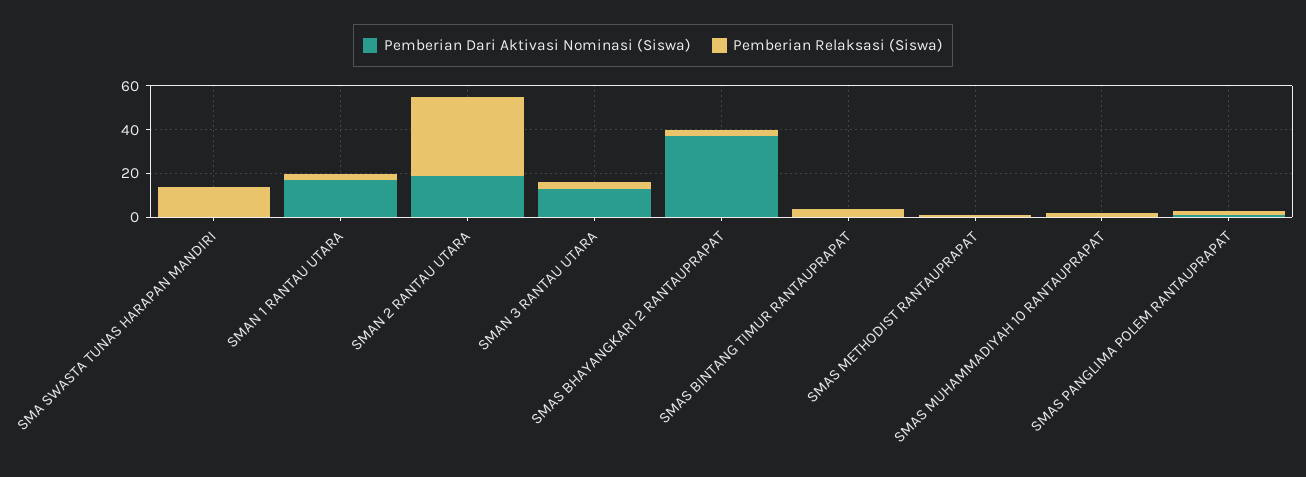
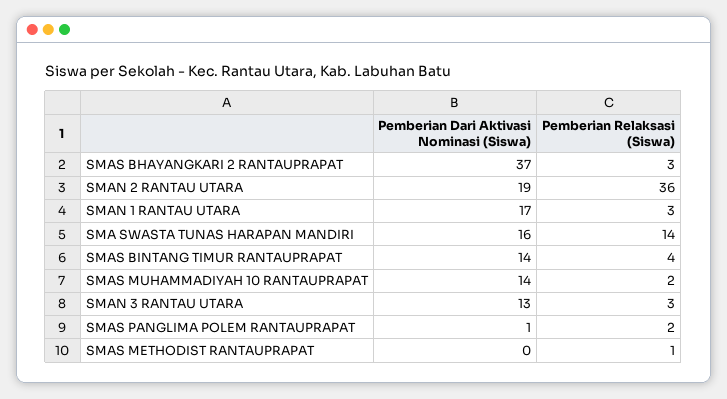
  {
    "Pemberian Dari Aktivasi Nominasi (Siswa)": {
-     "SMA SWASTA TUNAS HARAPAN MANDIRI": 0,
+     "SMA SWASTA TUNAS HARAPAN MANDIRI": 16,
      "SMAN 1 RANTAU UTARA": 17,
      "SMAN 2 RANTAU UTARA": 19,
      "SMAN 3 RANTAU UTARA": 13,
      "SMAS BHAYANGKARI 2 RANTAUPRAPAT": 37,
-     "SMAS BINTANG TIMUR RANTAUPRAPAT": 0,
+     "SMAS BINTANG TIMUR RANTAUPRAPAT": 14,
      "SMAS METHODIST RANTAUPRAPAT": 0,
-     "SMAS MUHAMMADIYAH 10 RANTAUPRAPAT": 0,
+     "SMAS MUHAMMADIYAH 10 RANTAUPRAPAT": 14,
      "SMAS PANGLIMA POLEM RANTAUPRAPAT": 1
    },
    "Pemberian Relaksasi (Siswa)": {
      "SMA SWASTA TUNAS HARAPAN MANDIRI": 14,
      "SMAN 1 RANTAU UTARA": 3,
      "SMAN 2 RANTAU UTARA": 36,
      "SMAN 3 RANTAU UTARA": 3,
      "SMAS BHAYANGKARI 2 RANTAUPRAPAT": 3,
      "SMAS BINTANG TIMUR RANTAUPRAPAT": 4,
      "SMAS METHODIST RANTAUPRAPAT": 1,
      "SMAS MUHAMMADIYAH 10 RANTAUPRAPAT": 2,
      "SMAS PANGLIMA POLEM RANTAUPRAPAT": 2
    }
  }

